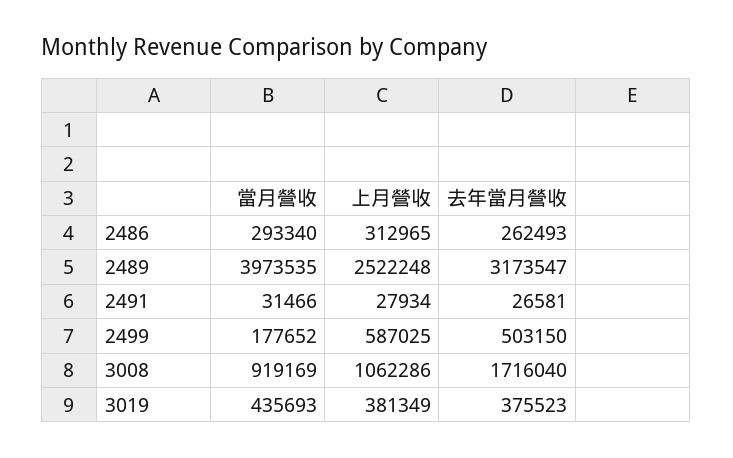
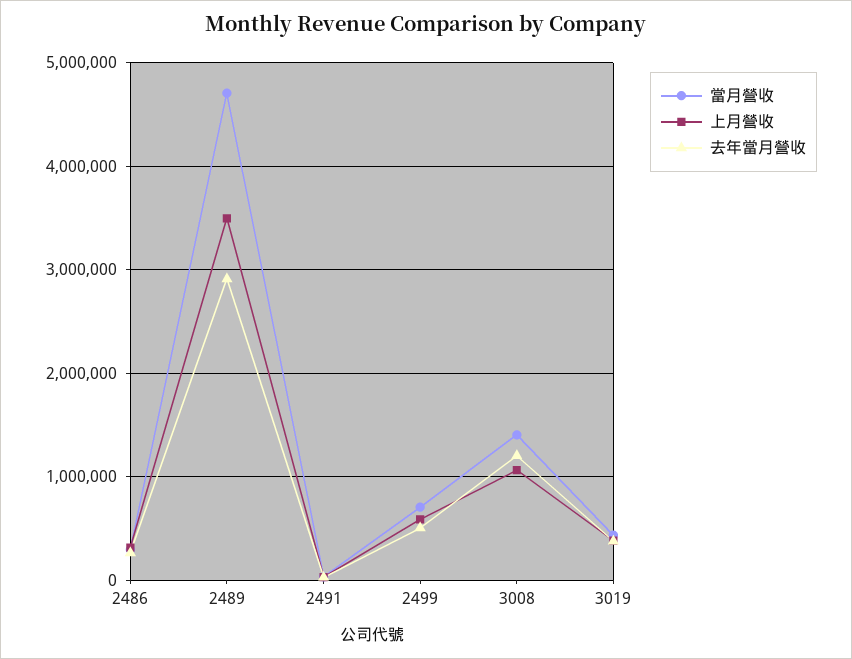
  {
    "當月營收": {
      "2486": 293340,
-     "2489": 3973535,
+     "2489": 4700000,
      "2491": 31466,
-     "2499": 177652,
+     "2499": 700000,
-     "3008": 919169,
+     "3008": 1400000,
      "3019": 435693
    },
    "上月營收": {
      "2486": 312965,
-     "2489": 2522248,
+     "2489": 3500000,
      "2491": 27934,
      "2499": 587025,
      "3008": 1062286,
      "3019": 381349
    },
    "去年當月營收": {
      "2486": 262493,
-     "2489": 3173547,
+     "2489": 2900000,
      "2491": 26581,
      "2499": 503150,
-     "3008": 1716040,
+     "3008": 1200000,
      "3019": 375523
    }
  }

